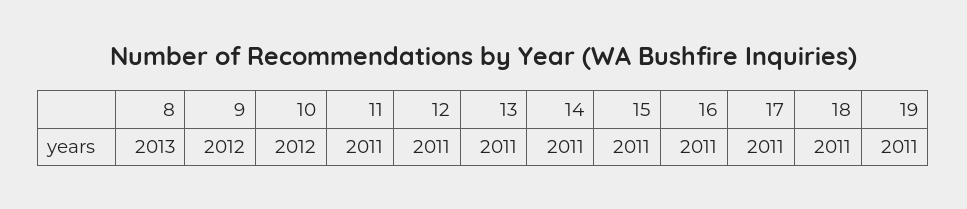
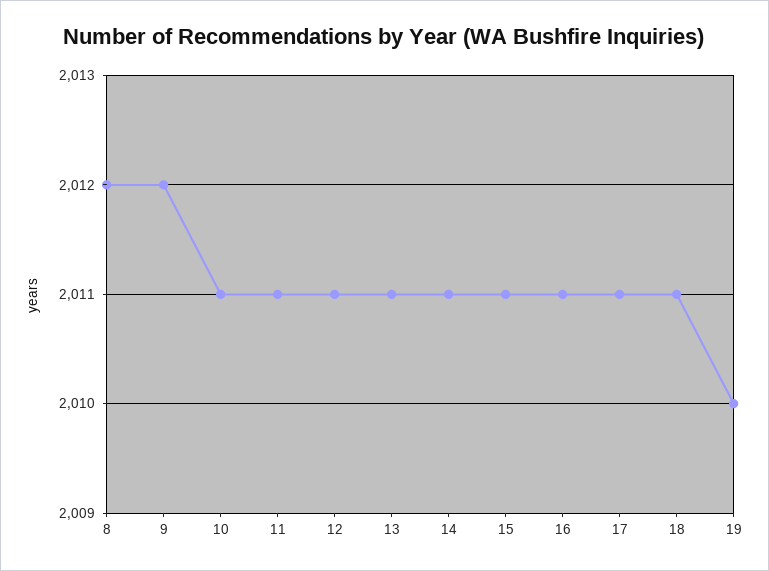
  {
-   "8": 2013,
+   "8": 2012,
    "9": 2012,
-   "10": 2012,
+   "10": 2011,
    "11": 2011,
    "12": 2011,
    "13": 2011,
    "14": 2011,
    "15": 2011,
    "16": 2011,
    "17": 2011,
    "18": 2011,
-   "19": 2011
+   "19": 2010
  }

